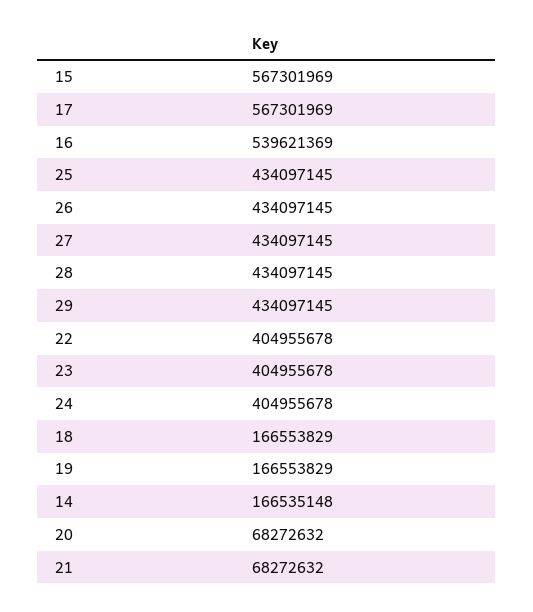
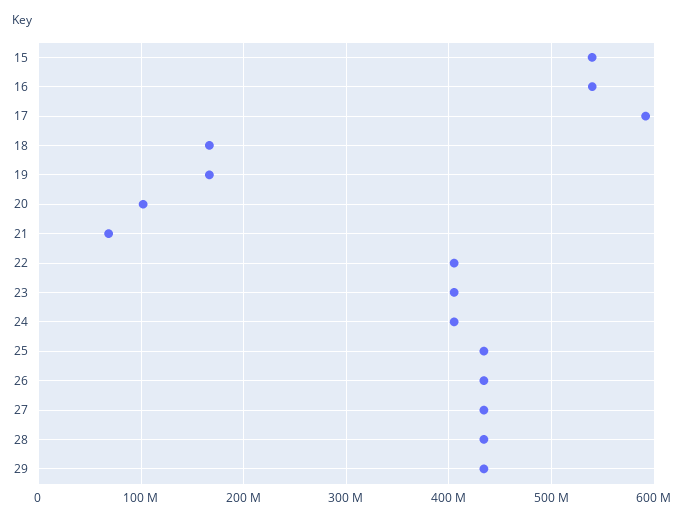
  {
-   "15": 567301969,
+   "15": 540000000,
-   "17": 567301969,
+   "17": 590000000,
    "16": 539621369,
    "25": 434097145,
    "26": 434097145,
    "27": 434097145,
    "28": 434097145,
    "29": 434097145,
    "22": 404955678,
    "23": 404955678,
    "24": 404955678,
    "18": 166553829,
    "19": 166553829,
-   "14": 166535148,
-   "20": 68272632,
+   "20": 100000000,
    "21": 68272632
  }

